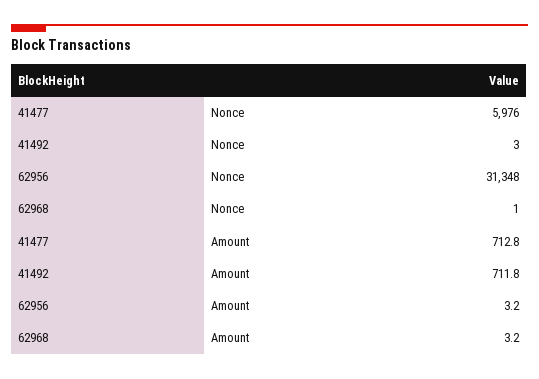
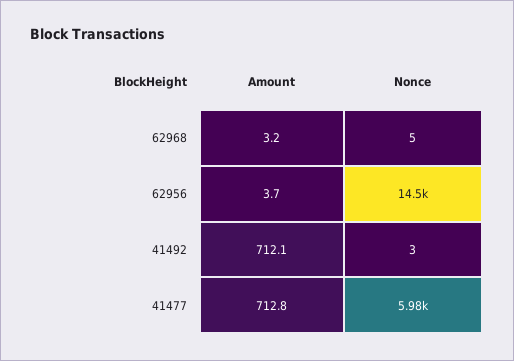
  {
    "41477": {
      "Nonce": 5976,
      "Amount": 712.8
    },
    "41492": {
      "Nonce": 3,
-     "Amount": 711.8
+     "Amount": 712.1
    },
    "62956": {
-     "Nonce": 31348,
+     "Nonce": 14500,
-     "Amount": 3.2
+     "Amount": 3.7
    },
    "62968": {
-     "Nonce": 1,
+     "Nonce": 5,
      "Amount": 3.2
    }
  }

